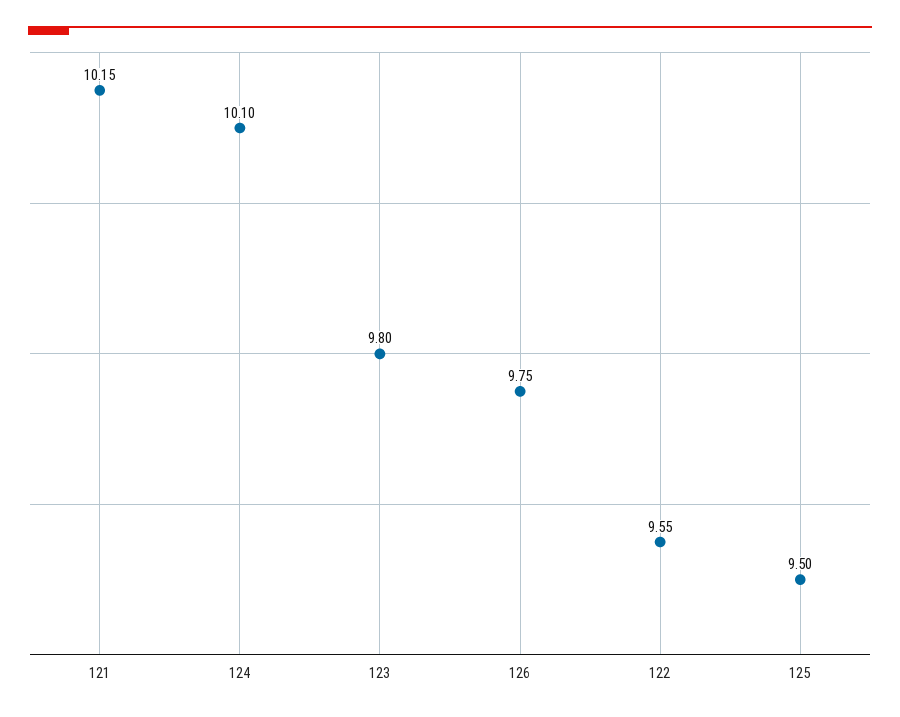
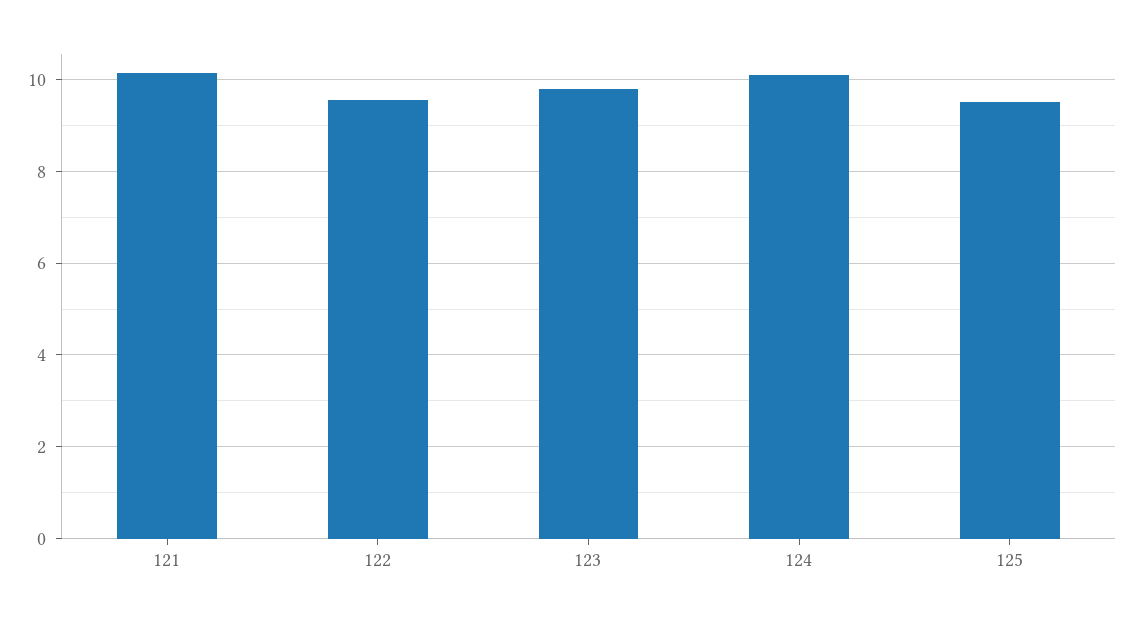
  {
    "121": 10.15,
    "124": 10.1,
    "123": 9.8,
-   "126": 9.75,
    "122": 9.55,
    "125": 9.5
  }

